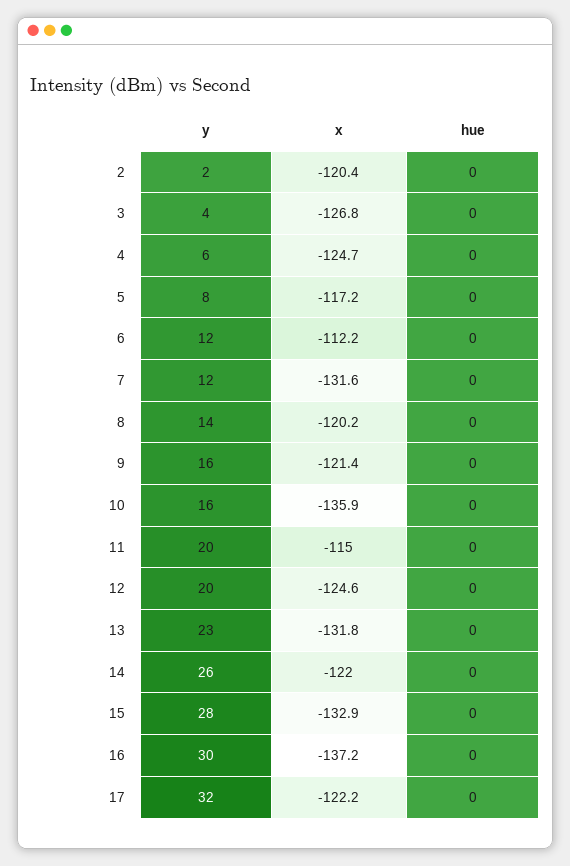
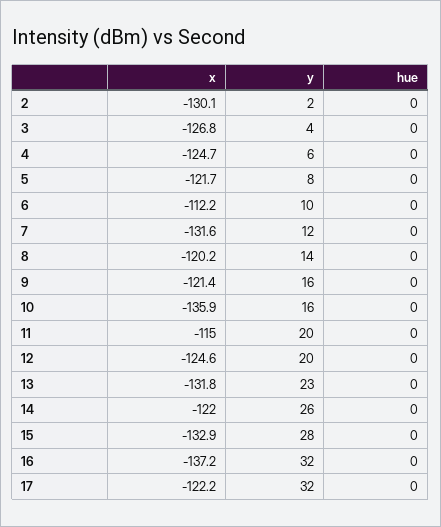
  {
    "y": {
      "2": 2,
      "3": 4,
      "4": 6,
      "5": 8,
-     "6": 12,
+     "6": 10,
      "7": 12,
      "8": 14,
      "9": 16,
      "10": 16,
      "11": 20,
      "12": 20,
      "13": 23,
      "14": 26,
      "15": 28,
-     "16": 30,
+     "16": 32,
      "17": 32
    },
    "x": {
-     "2": -120.4,
+     "2": -130.1,
      "3": -126.8,
      "4": -124.7,
-     "5": -117.2,
+     "5": -121.7,
      "6": -112.2,
      "7": -131.6,
      "8": -120.2,
      "9": -121.4,
      "10": -135.9,
      "11": -115,
      "12": -124.6,
      "13": -131.8,
      "14": -122,
      "15": -132.9,
      "16": -137.2,
      "17": -122.2
    },
    "hue": {
      "2": 0,
      "3": 0,
      "4": 0,
      "5": 0,
      "6": 0,
      "7": 0,
      "8": 0,
      "9": 0,
      "10": 0,
      "11": 0,
      "12": 0,
      "13": 0,
      "14": 0,
      "15": 0,
      "16": 0,
      "17": 0
    }
  }

